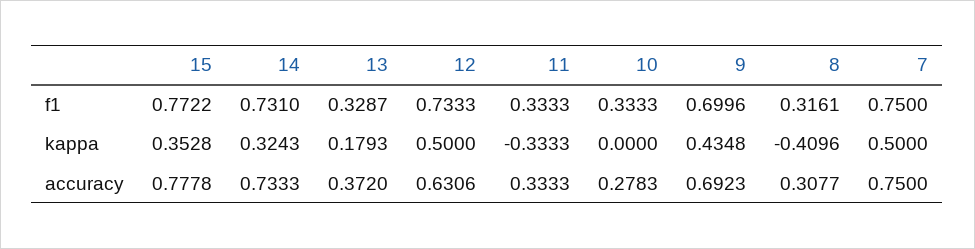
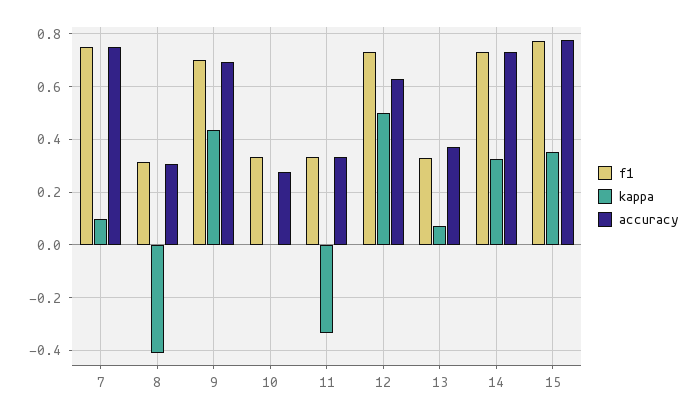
  {
    "f1": {
      "15": 0.7722,
      "14": 0.731,
      "13": 0.3287,
      "12": 0.7333,
      "11": 0.3333,
      "10": 0.3333,
      "9": 0.6996,
      "8": 0.3161,
      "7": 0.75
    },
    "kappa": {
      "15": 0.3528,
      "14": 0.3243,
-     "13": 0.1793,
+     "13": 0.075,
      "12": 0.5,
      "11": -0.3333,
      "10": 0,
      "9": 0.4348,
      "8": -0.4096,
-     "7": 0.5
+     "7": 0.1
    },
    "accuracy": {
      "15": 0.7778,
      "14": 0.7333,
      "13": 0.372,
      "12": 0.6306,
      "11": 0.3333,
      "10": 0.2783,
      "9": 0.6923,
      "8": 0.3077,
      "7": 0.75
    }
  }

